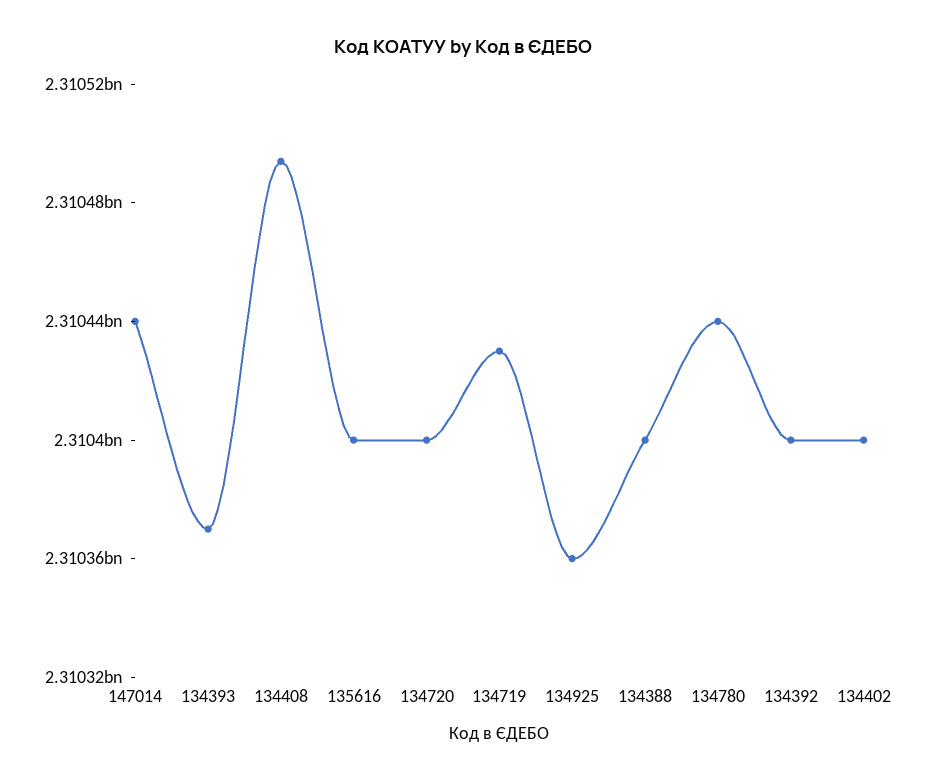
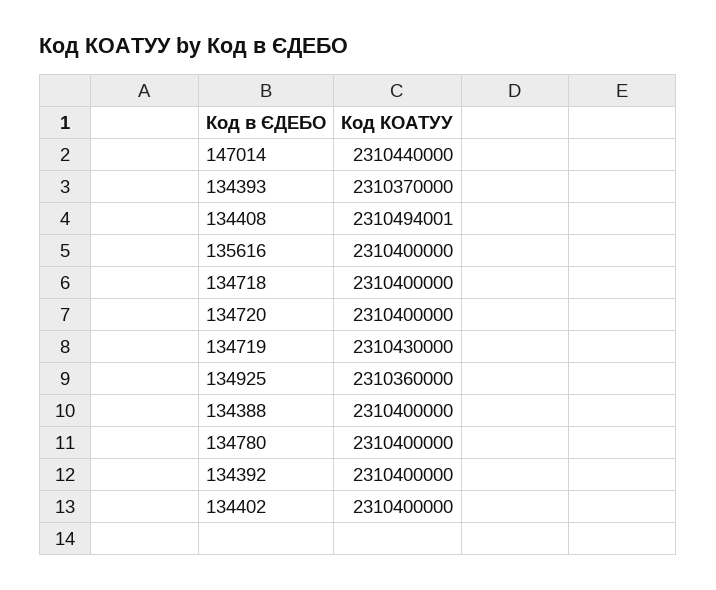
  {
    "147014": 2310440000,
    "134393": 2310370000,
    "134408": 2310494001,
    "135616": 2310400000,
    "134720": 2310400000,
    "134719": 2310430000,
    "134925": 2310360000,
    "134388": 2310400000,
-   "134780": 2310440000,
+   "134780": 2310400000,
    "134392": 2310400000,
-   "134402": 2310400000
+   "134402": 2310400000,
+   "134718": 2310400000
  }

